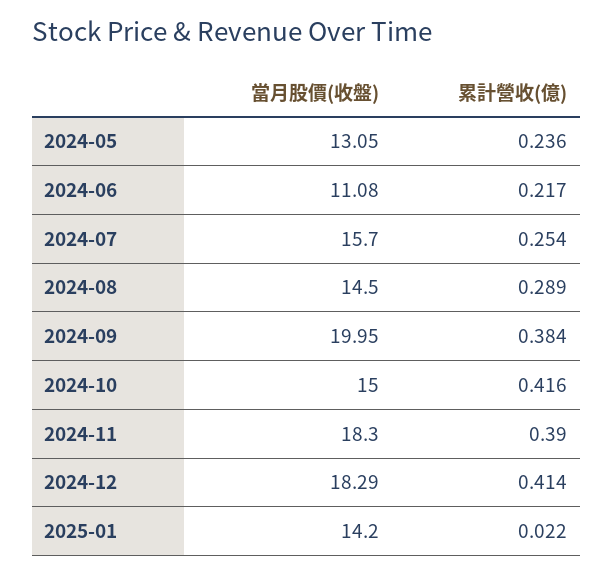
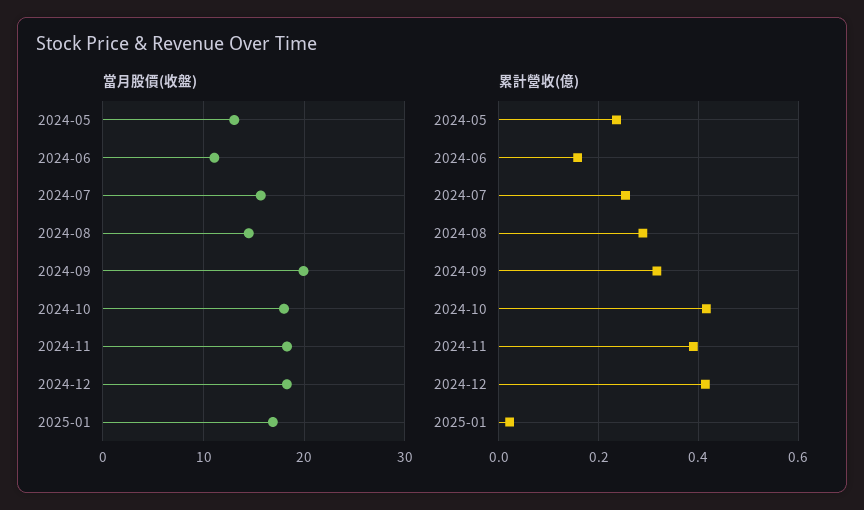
  {
    "當月股價(收盤)": {
      "2024-05": 13.05,
      "2024-06": 11.08,
      "2024-07": 15.7,
      "2024-08": 14.5,
      "2024-09": 19.95,
-     "2024-10": 15,
+     "2024-10": 18,
      "2024-11": 18.3,
      "2024-12": 18.29,
-     "2025-01": 14.2
+     "2025-01": 17
    },
    "累計營收(億)": {
      "2024-05": 0.236,
-     "2024-06": 0.217,
+     "2024-06": 0.16,
      "2024-07": 0.254,
      "2024-08": 0.289,
-     "2024-09": 0.384,
+     "2024-09": 0.32,
      "2024-10": 0.416,
      "2024-11": 0.39,
      "2024-12": 0.414,
      "2025-01": 0.022
    }
  }

